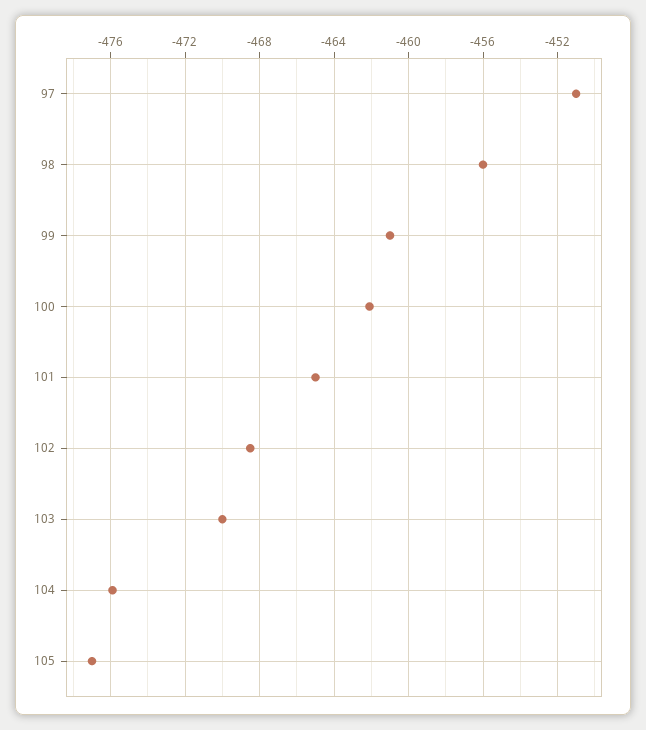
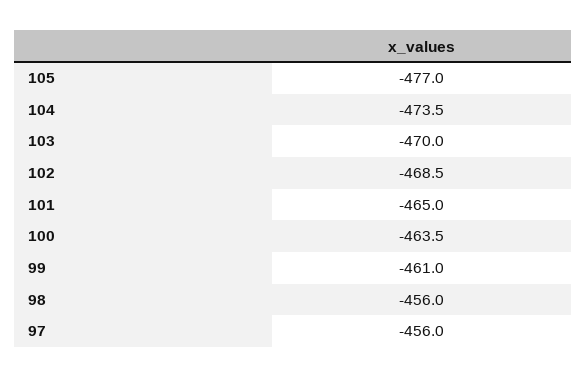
  {
-   "97": -451,
+   "97": -456,
    "98": -456,
    "99": -461,
-   "100": -462,
+   "100": -463.5,
    "101": -465,
    "102": -468.5,
    "103": -470,
-   "104": -476,
+   "104": -473.5,
    "105": -477
  }

